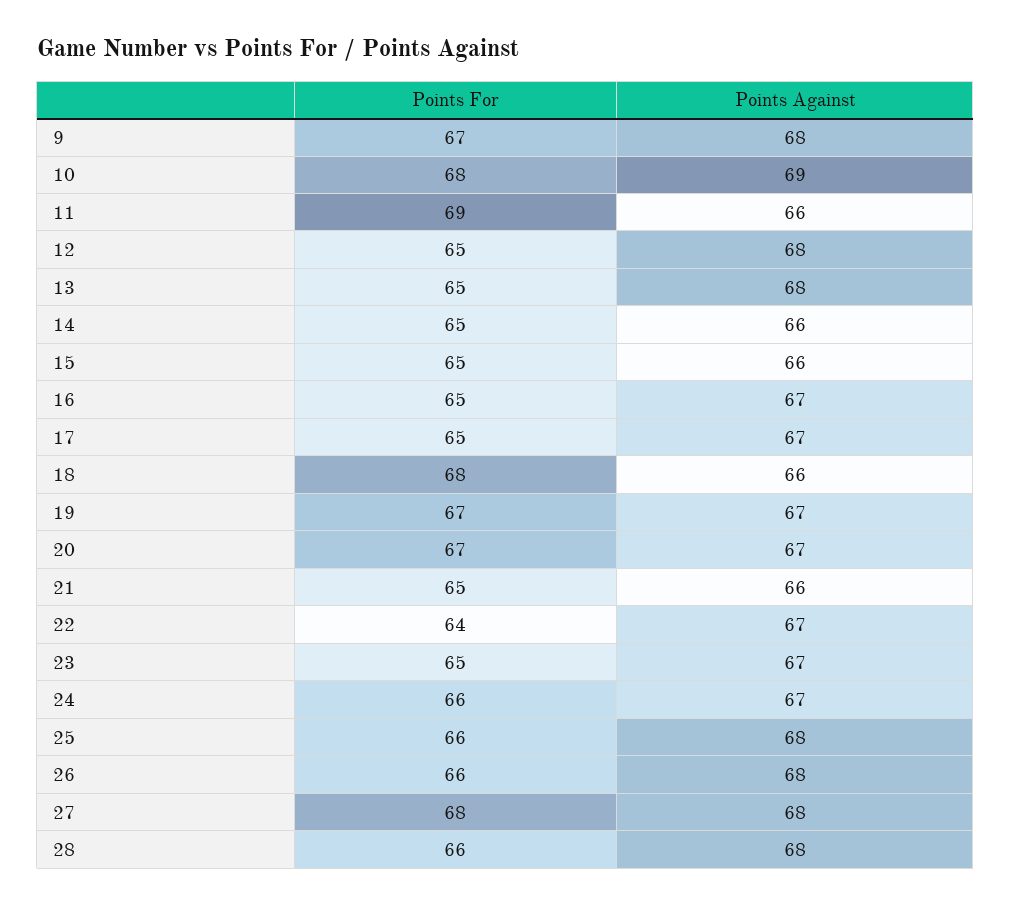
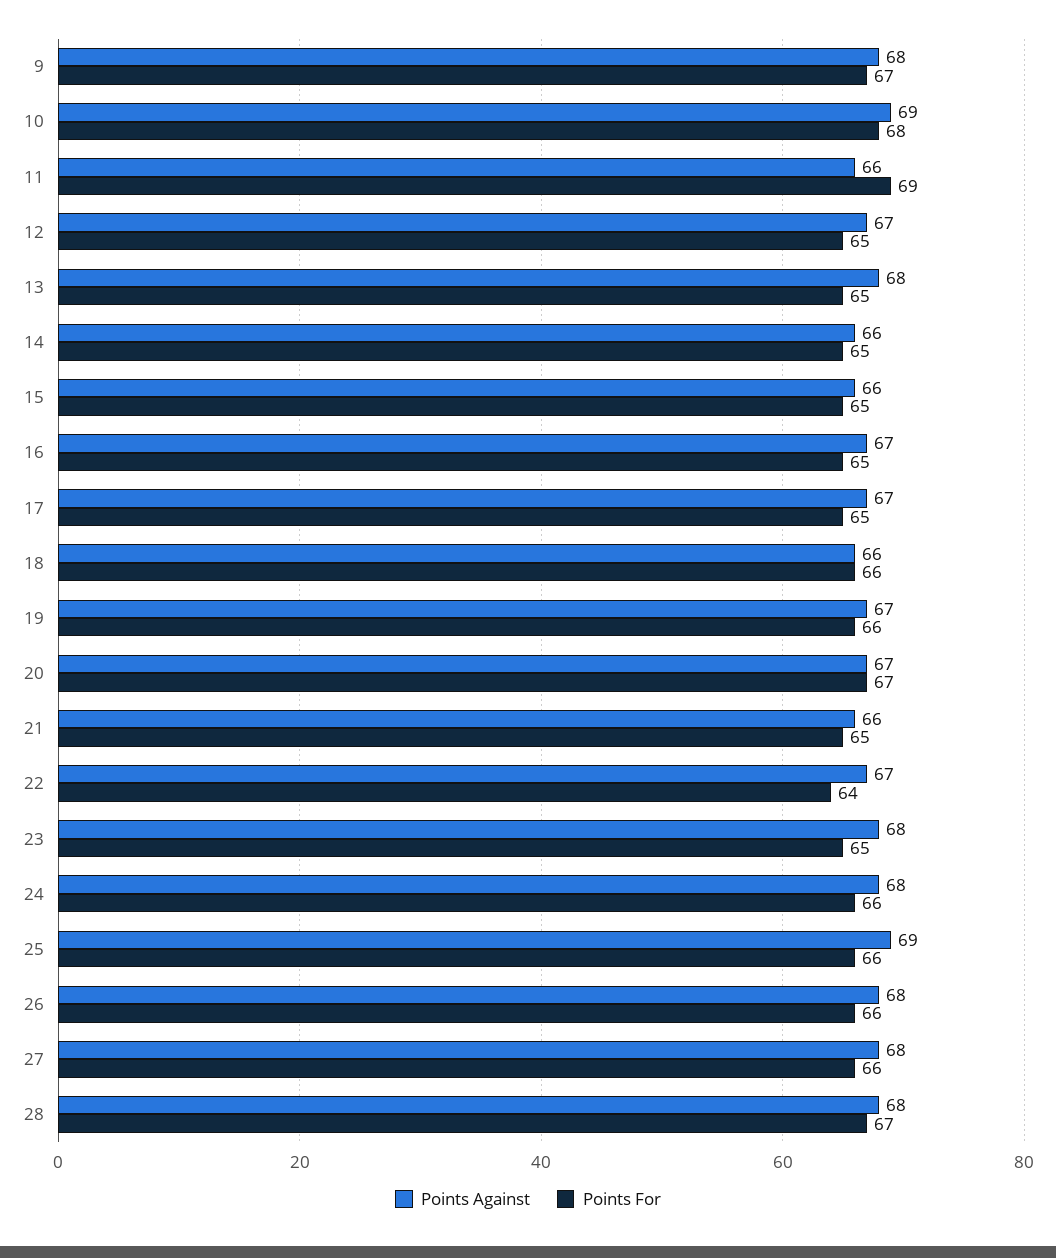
  {
    "Points For": {
      "9": 67,
      "10": 68,
      "11": 69,
      "12": 65,
      "13": 65,
      "14": 65,
      "15": 65,
      "16": 65,
      "17": 65,
-     "18": 68,
+     "18": 66,
-     "19": 67,
+     "19": 66,
      "20": 67,
      "21": 65,
      "22": 64,
      "23": 65,
      "24": 66,
      "25": 66,
      "26": 66,
-     "27": 68,
+     "27": 66,
-     "28": 66
+     "28": 67
    },
    "Points Against": {
      "9": 68,
      "10": 69,
      "11": 66,
-     "12": 68,
+     "12": 67,
      "13": 68,
      "14": 66,
      "15": 66,
      "16": 67,
      "17": 67,
      "18": 66,
      "19": 67,
      "20": 67,
      "21": 66,
      "22": 67,
-     "23": 67,
+     "23": 68,
-     "24": 67,
+     "24": 68,
-     "25": 68,
+     "25": 69,
      "26": 68,
      "27": 68,
      "28": 68
    }
  }

